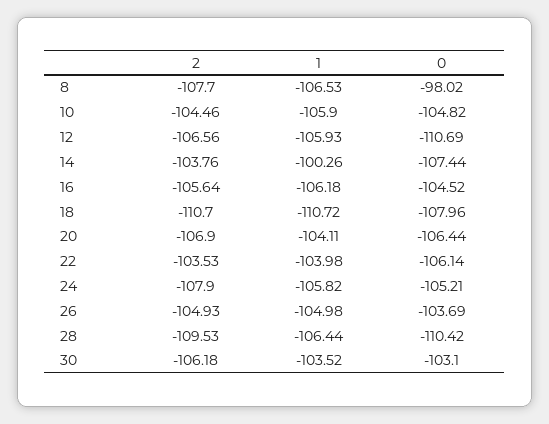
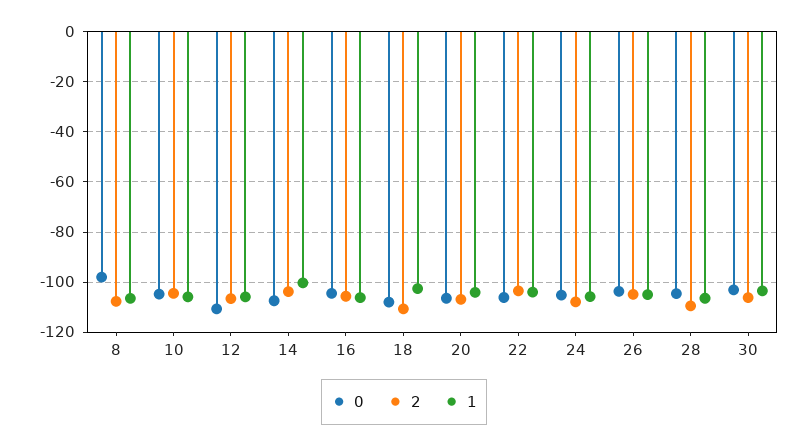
  {
    "2": {
      "8": -107.7,
      "10": -104.46,
      "12": -106.56,
      "14": -103.76,
      "16": -105.64,
      "18": -110.7,
      "20": -106.9,
      "22": -103.53,
      "24": -107.9,
      "26": -104.93,
      "28": -109.53,
      "30": -106.18
    },
    "1": {
      "8": -106.53,
      "10": -105.9,
      "12": -105.93,
      "14": -100.26,
      "16": -106.18,
-     "18": -110.72,
+     "18": -102.5,
      "20": -104.11,
      "22": -103.98,
      "24": -105.82,
      "26": -104.98,
      "28": -106.44,
      "30": -103.52
    },
    "0": {
      "8": -98.02,
      "10": -104.82,
      "12": -110.69,
      "14": -107.44,
      "16": -104.52,
      "18": -107.96,
      "20": -106.44,
      "22": -106.14,
      "24": -105.21,
      "26": -103.69,
-     "28": -110.42,
+     "28": -105,
      "30": -103.1
    }
  }

